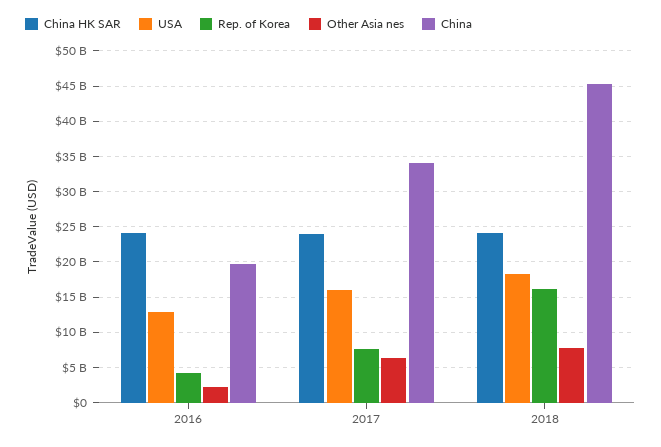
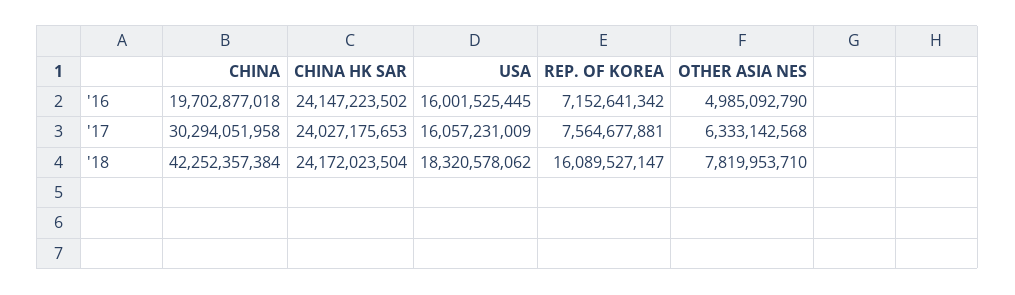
  {
    "China HK SAR": {
      "2016": 24147223502,
      "2017": 24027175653,
      "2018": 24172023504
    },
    "USA": {
-     "2016": 13000000000,
+     "2016": 16001525445,
      "2017": 16057231009,
      "2018": 18320578062
    },
    "Rep. of Korea": {
-     "2016": 4000000000,
+     "2016": 7152641342,
      "2017": 7564677881,
      "2018": 16089527147
    },
    "Other Asia nes": {
-     "2016": 2000000000,
+     "2016": 4985092790,
      "2017": 6333142568,
      "2018": 7819953710
    },
    "China": {
      "2016": 19702877018,
-     "2017": 34000000000,
+     "2017": 30294051958,
-     "2018": 45000000000
+     "2018": 42252357384
    }
  }

